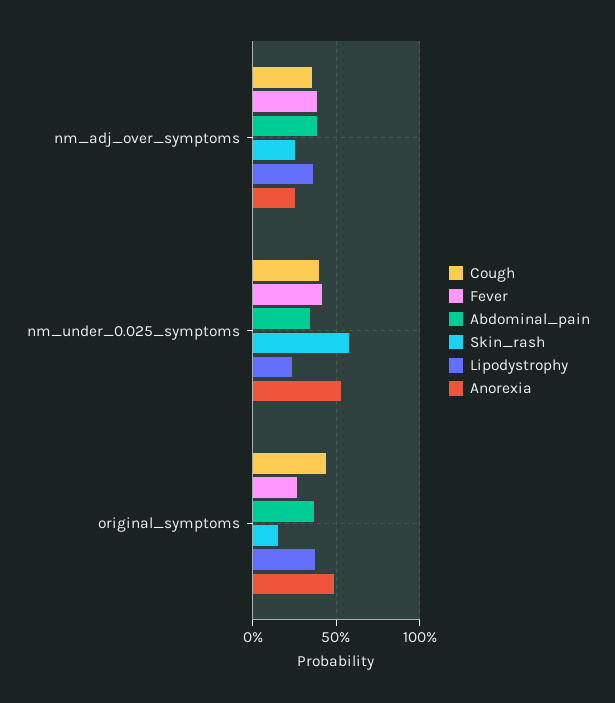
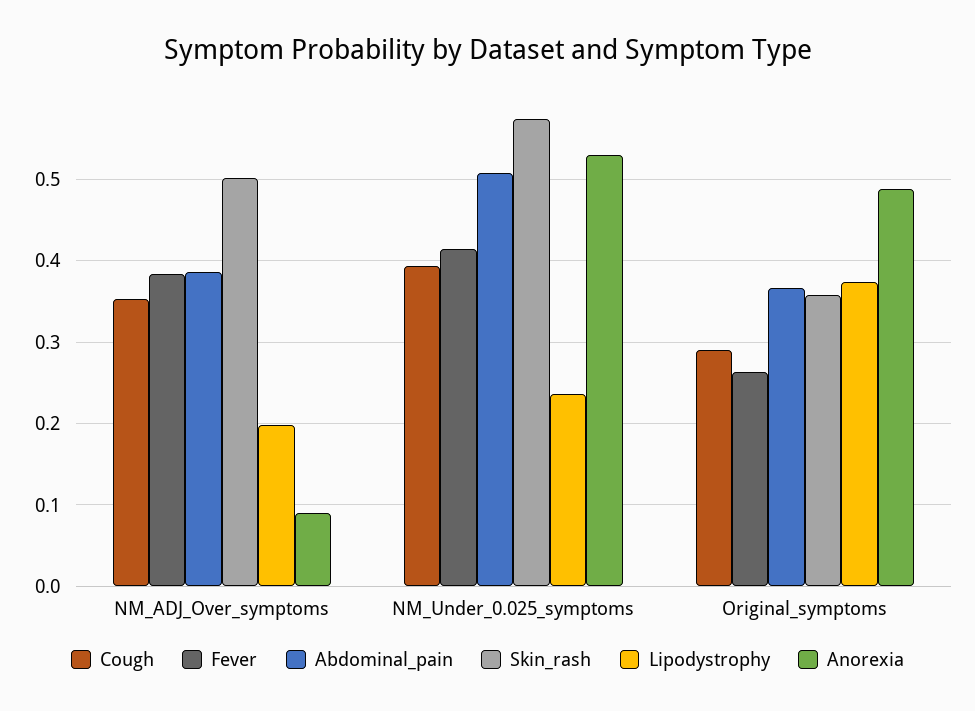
  {
    "Cough": {
      "nm_adj_over_symptoms": 0.35,
      "nm_under_0.025_symptoms": 0.39,
-     "original_symptoms": 0.45
+     "original_symptoms": 0.29
    },
    "Fever": {
      "nm_adj_over_symptoms": 0.38,
      "nm_under_0.025_symptoms": 0.41,
      "original_symptoms": 0.26
    },
    "Abdominal_pain": {
      "nm_adj_over_symptoms": 0.39,
-     "nm_under_0.025_symptoms": 0.35,
+     "nm_under_0.025_symptoms": 0.51,
      "original_symptoms": 0.37
    },
    "Skin_rash": {
-     "nm_adj_over_symptoms": 0.25,
+     "nm_adj_over_symptoms": 0.5,
      "nm_under_0.025_symptoms": 0.57,
-     "original_symptoms": 0.15
+     "original_symptoms": 0.36
    },
    "Lipodystrophy": {
-     "nm_adj_over_symptoms": 0.35,
+     "nm_adj_over_symptoms": 0.2,
      "nm_under_0.025_symptoms": 0.24,
      "original_symptoms": 0.37
    },
    "Anorexia": {
-     "nm_adj_over_symptoms": 0.25,
+     "nm_adj_over_symptoms": 0.09,
      "nm_under_0.025_symptoms": 0.53,
      "original_symptoms": 0.49
    }
  }

